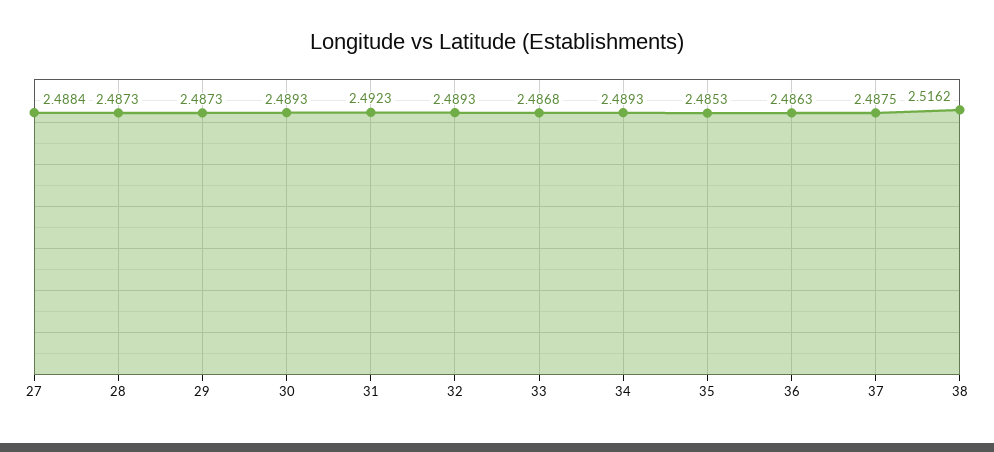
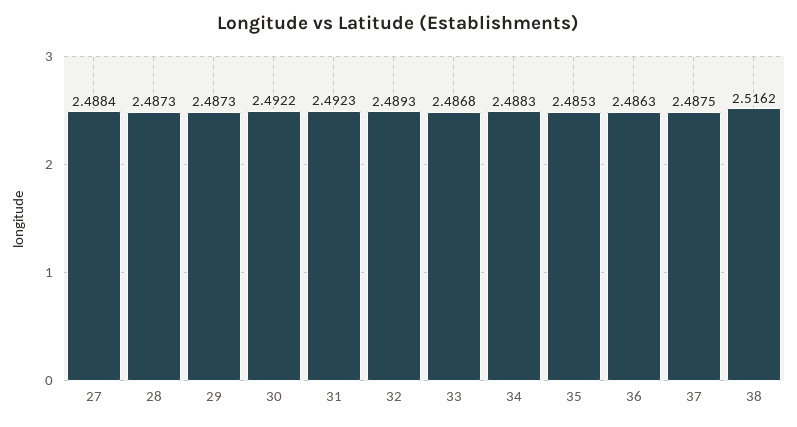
  {
    "27": 2.4884,
    "28": 2.4873,
    "29": 2.4873,
-   "30": 2.4893,
+   "30": 2.4922,
    "31": 2.4923,
    "32": 2.4893,
    "33": 2.4868,
-   "34": 2.4893,
+   "34": 2.4883,
    "35": 2.4853,
    "36": 2.4863,
    "37": 2.4875,
    "38": 2.5162
  }

